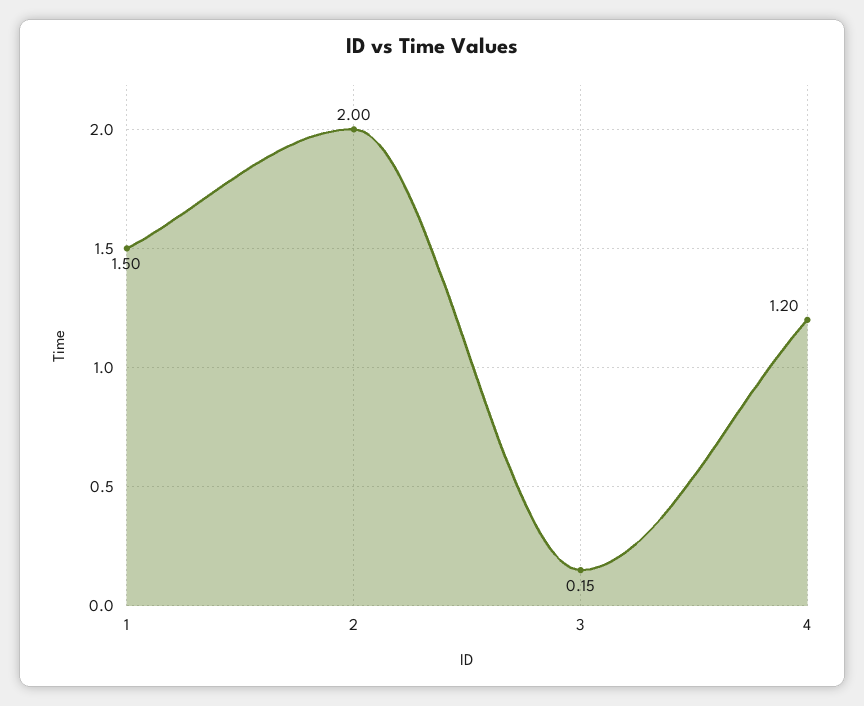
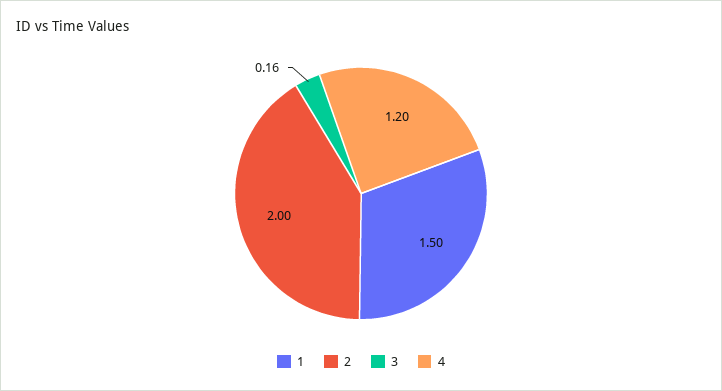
  {
    "1": 1.5,
    "2": 2,
-   "3": 0.15,
+   "3": 0.16,
    "4": 1.2
  }

